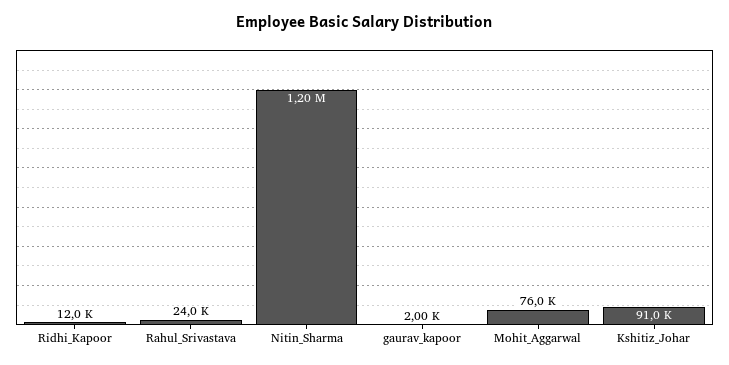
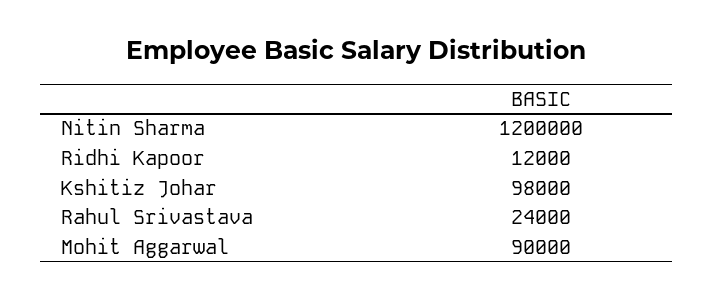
  {
    "Ridhi_Kapoor": 12000,
    "Rahul_Srivastava": 24000,
    "Nitin_Sharma": 1200000,
-   "gaurav_kapoor": 2000,
-   "Mohit_Aggarwal": 76000,
+   "Mohit_Aggarwal": 90000,
-   "Kshitiz_Johar": 91000
+   "Kshitiz_Johar": 98000
  }

